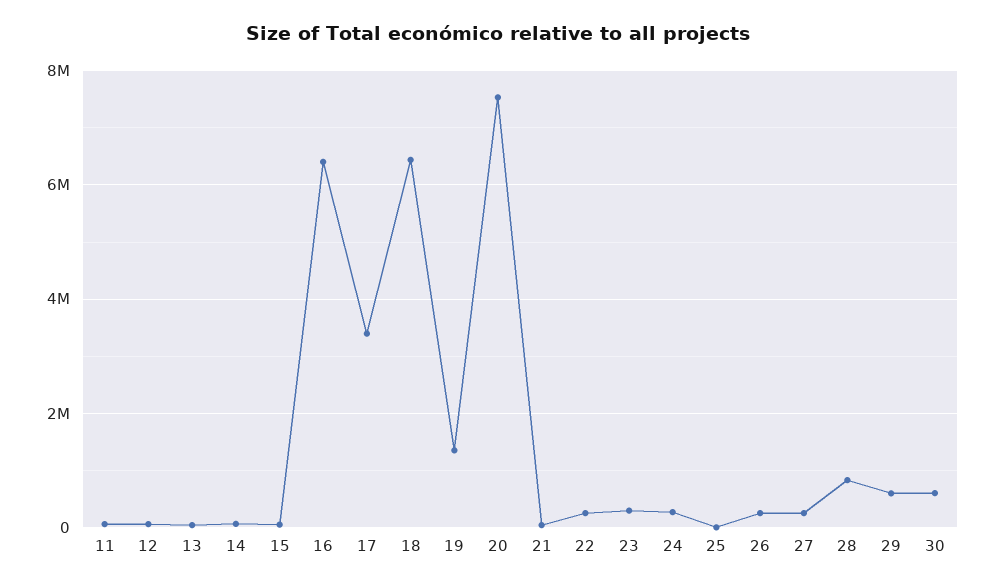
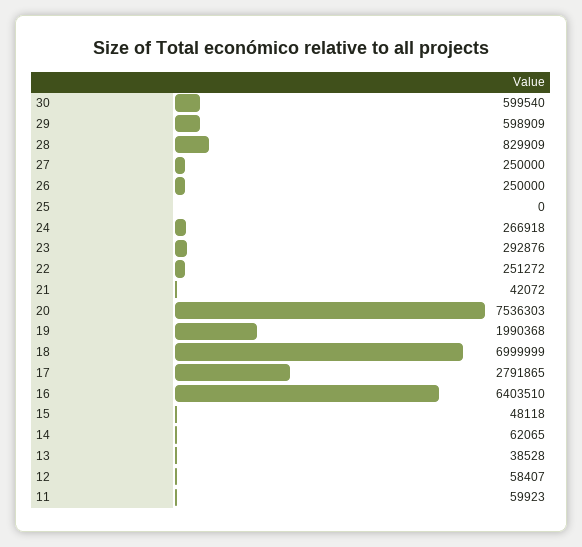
  {
    "11": 59923,
    "12": 58407,
    "13": 38528,
    "14": 62065,
    "15": 48118,
    "16": 6403510,
-   "17": 3400000,
+   "17": 2791865,
-   "18": 6400000,
+   "18": 6999999,
-   "19": 1400000,
+   "19": 1990368,
    "20": 7536303,
    "21": 42072,
    "22": 251272,
    "23": 292876,
    "24": 266918,
    "25": 0,
    "26": 250000,
    "27": 250000,
    "28": 829909,
    "29": 598909,
    "30": 599540
  }

